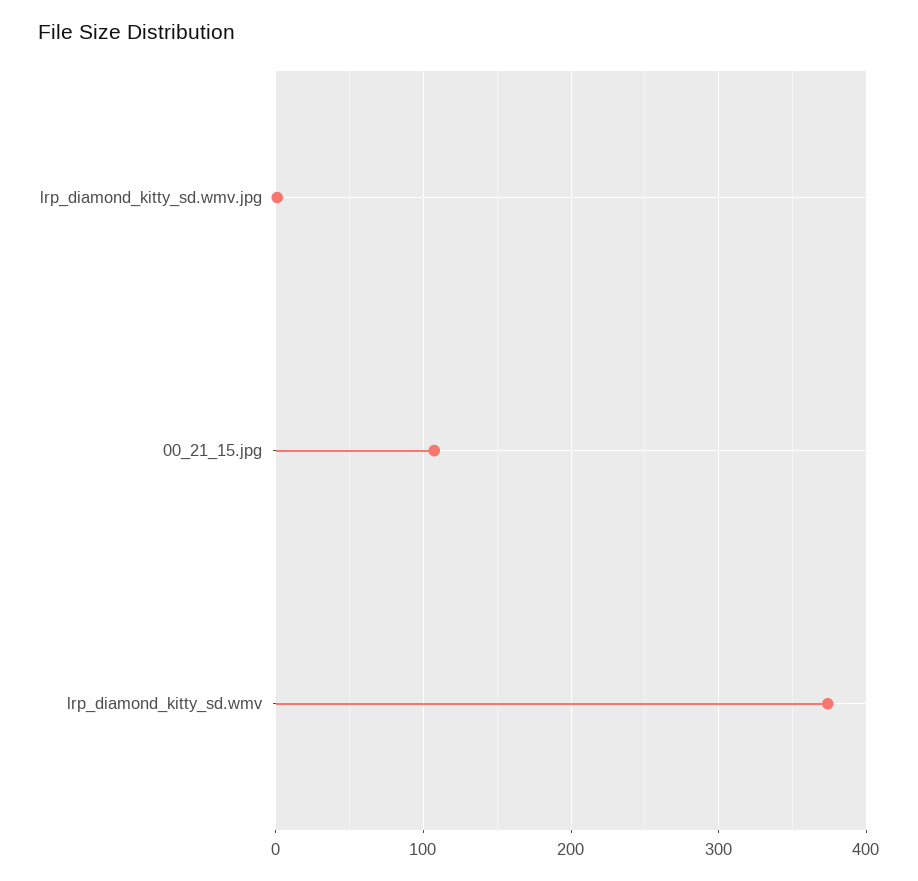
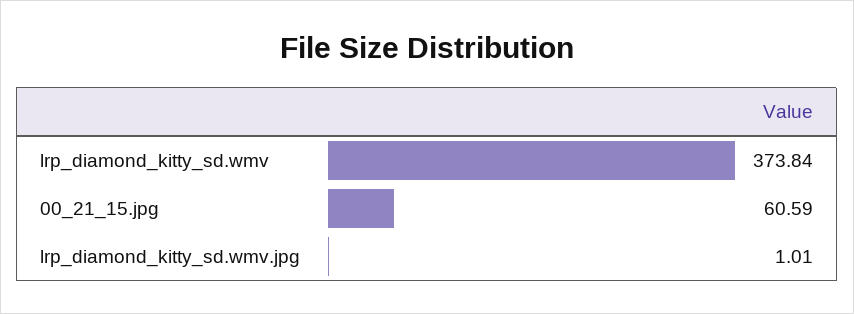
  {
    "lrp_diamond_kitty_sd.wmv.jpg": 1.01,
-   "00_21_15.jpg": 110,
+   "00_21_15.jpg": 60.59,
    "lrp_diamond_kitty_sd.wmv": 373.84
  }

